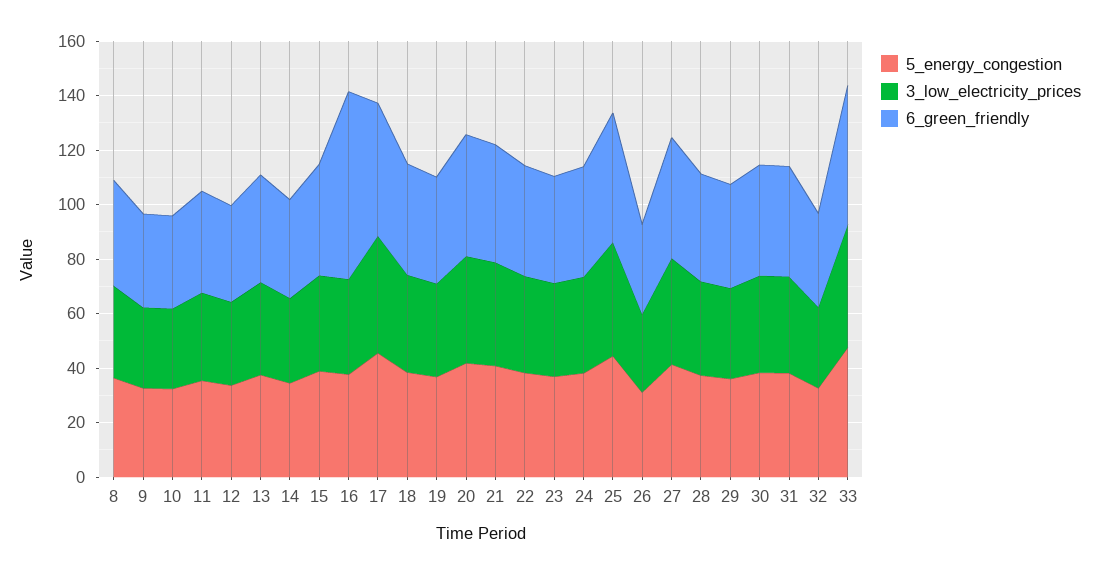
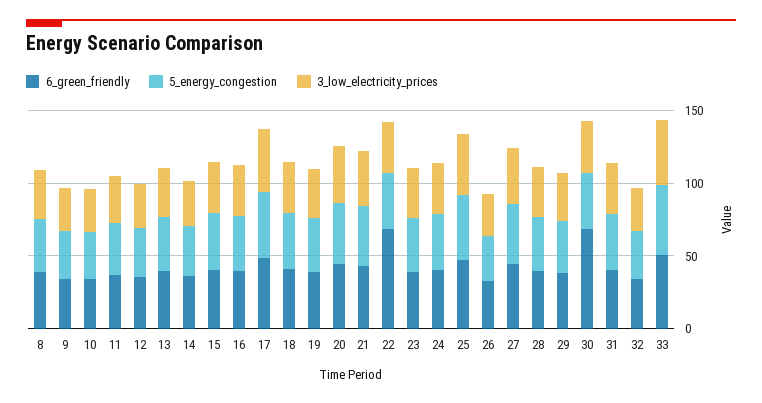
  {
    "5_energy_congestion": {
      "8": 35,
      "9": 35,
      "10": 30,
      "11": 35,
      "12": 35,
      "13": 40,
      "14": 35,
      "15": 40,
      "16": 40,
      "17": 45,
      "18": 40,
      "19": 35,
      "20": 40,
      "21": 40,
      "22": 40,
      "23": 35,
      "24": 40,
      "25": 45,
      "26": 30,
      "27": 40,
      "28": 35,
      "29": 35,
      "30": 40,
      "31": 40,
      "32": 35,
      "33": 50
    },
    "3_low_electricity_prices": {
      "8": 35,
      "9": 30,
      "10": 30,
      "11": 30,
      "12": 30,
      "13": 35,
      "14": 30,
      "15": 35,
      "16": 35,
      "17": 45,
      "18": 35,
      "19": 35,
      "20": 40,
      "21": 40,
      "22": 35,
      "23": 35,
      "24": 35,
      "25": 40,
      "26": 30,
      "27": 40,
      "28": 35,
      "29": 35,
      "30": 35,
      "31": 35,
      "32": 30,
      "33": 45
    },
    "6_green_friendly": {
      "8": 40,
      "9": 35,
      "10": 35,
      "11": 35,
      "12": 35,
      "13": 40,
      "14": 35,
      "15": 40,
-     "16": 70,
+     "16": 40,
      "17": 50,
      "18": 40,
      "19": 40,
      "20": 45,
      "21": 45,
-     "22": 40,
+     "22": 70,
      "23": 40,
      "24": 40,
      "25": 45,
      "26": 35,
      "27": 45,
      "28": 40,
      "29": 40,
-     "30": 40,
+     "30": 70,
      "31": 40,
      "32": 35,
      "33": 50
    }
  }

